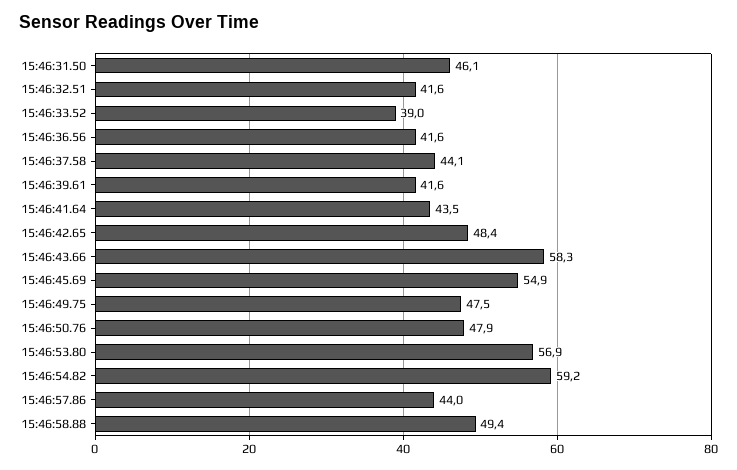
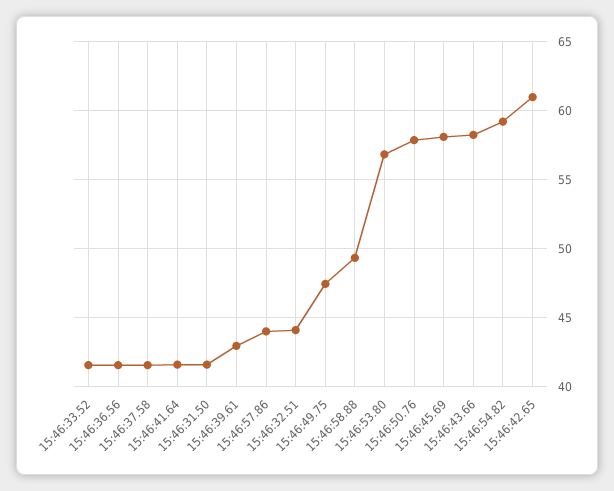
  {
-   "15:46:31.50": 46.1,
+   "15:46:31.50": 41.5,
-   "15:46:32.51": 41.6,
+   "15:46:32.51": 44,
-   "15:46:33.52": 39,
+   "15:46:33.52": 41.5,
    "15:46:36.56": 41.6,
-   "15:46:37.58": 44.1,
+   "15:46:37.58": 41.5,
-   "15:46:39.61": 41.6,
+   "15:46:39.61": 43,
-   "15:46:41.64": 43.5,
+   "15:46:41.64": 41.5,
-   "15:46:42.65": 48.4,
+   "15:46:42.65": 61,
    "15:46:43.66": 58.3,
-   "15:46:45.69": 54.9,
+   "15:46:45.69": 58,
    "15:46:49.75": 47.5,
-   "15:46:50.76": 47.9,
+   "15:46:50.76": 58,
    "15:46:53.80": 56.9,
    "15:46:54.82": 59.2,
    "15:46:57.86": 44,
    "15:46:58.88": 49.4
  }

